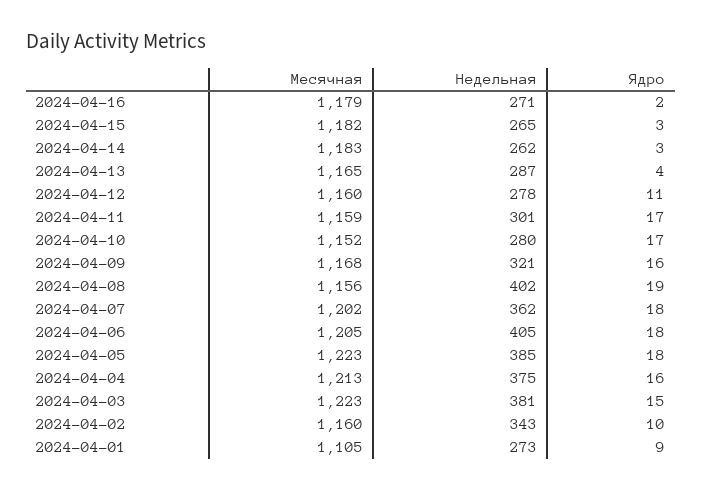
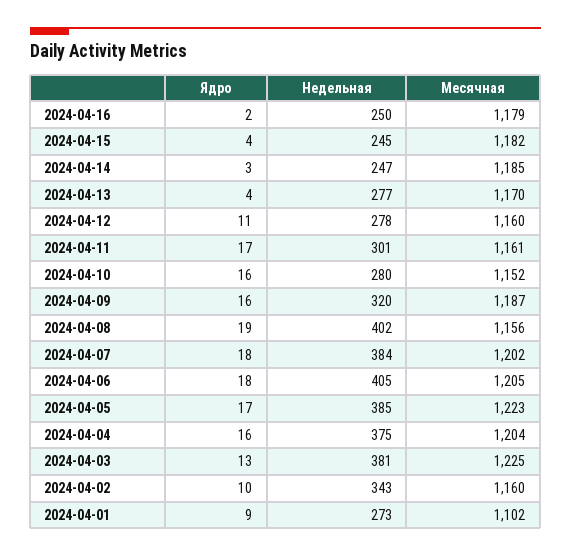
  {
    "Месячная": {
      "2024-04-16": 1179,
      "2024-04-15": 1182,
-     "2024-04-14": 1183,
+     "2024-04-14": 1185,
-     "2024-04-13": 1165,
+     "2024-04-13": 1170,
      "2024-04-12": 1160,
-     "2024-04-11": 1159,
+     "2024-04-11": 1161,
      "2024-04-10": 1152,
-     "2024-04-09": 1168,
+     "2024-04-09": 1187,
      "2024-04-08": 1156,
      "2024-04-07": 1202,
      "2024-04-06": 1205,
      "2024-04-05": 1223,
-     "2024-04-04": 1213,
+     "2024-04-04": 1204,
-     "2024-04-03": 1223,
+     "2024-04-03": 1225,
      "2024-04-02": 1160,
-     "2024-04-01": 1105
+     "2024-04-01": 1102
    },
    "Недельная": {
-     "2024-04-16": 271,
+     "2024-04-16": 250,
-     "2024-04-15": 265,
+     "2024-04-15": 245,
-     "2024-04-14": 262,
+     "2024-04-14": 247,
-     "2024-04-13": 287,
+     "2024-04-13": 277,
      "2024-04-12": 278,
      "2024-04-11": 301,
      "2024-04-10": 280,
-     "2024-04-09": 321,
+     "2024-04-09": 320,
      "2024-04-08": 402,
-     "2024-04-07": 362,
+     "2024-04-07": 384,
      "2024-04-06": 405,
      "2024-04-05": 385,
      "2024-04-04": 375,
      "2024-04-03": 381,
      "2024-04-02": 343,
      "2024-04-01": 273
    },
    "Ядро": {
      "2024-04-16": 2,
-     "2024-04-15": 3,
+     "2024-04-15": 4,
      "2024-04-14": 3,
      "2024-04-13": 4,
      "2024-04-12": 11,
      "2024-04-11": 17,
-     "2024-04-10": 17,
+     "2024-04-10": 16,
      "2024-04-09": 16,
      "2024-04-08": 19,
      "2024-04-07": 18,
      "2024-04-06": 18,
-     "2024-04-05": 18,
+     "2024-04-05": 17,
      "2024-04-04": 16,
-     "2024-04-03": 15,
+     "2024-04-03": 13,
      "2024-04-02": 10,
      "2024-04-01": 9
    }
  }

